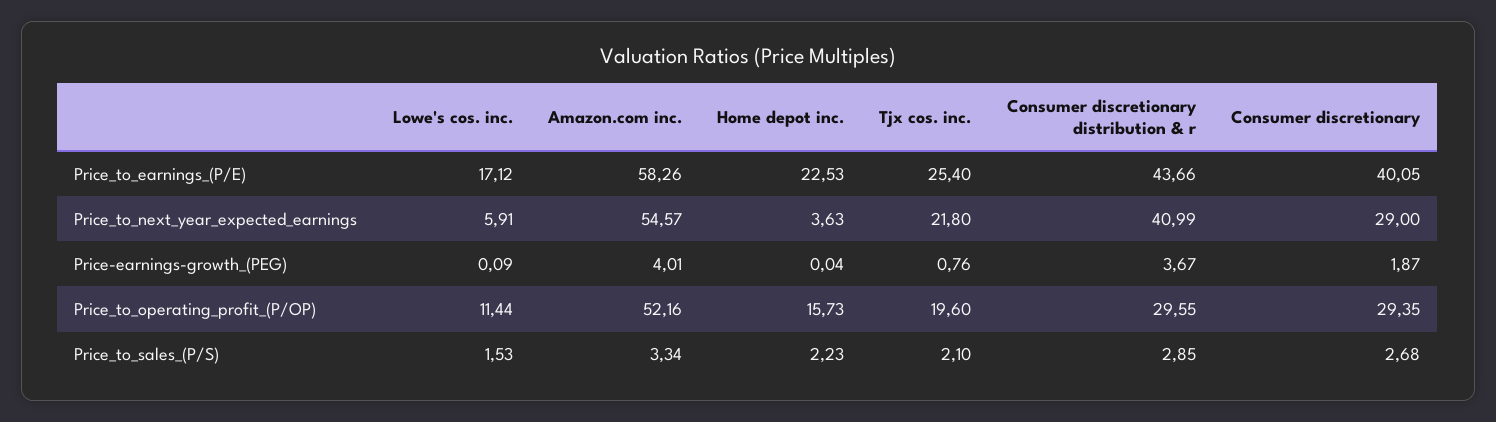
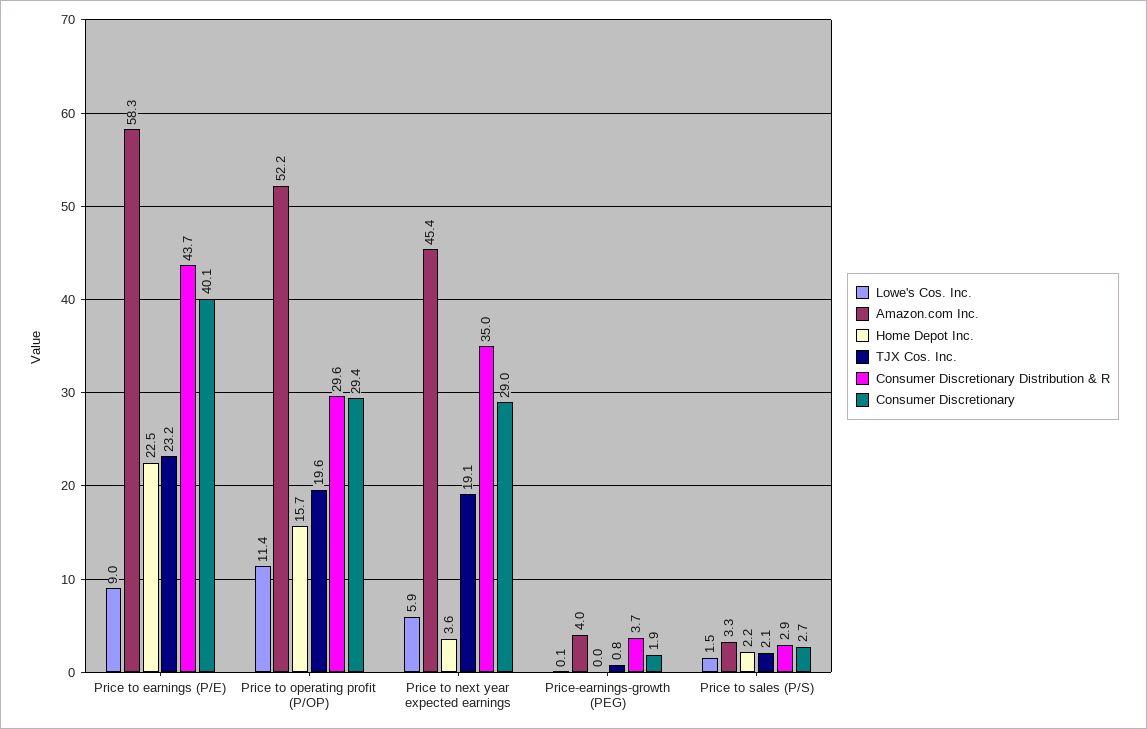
  {
    "Lowe's cos. inc.": {
-     "Price_to_earnings_(P/E)": 17.12,
+     "Price_to_earnings_(P/E)": 9,
      "Price_to_next_year_expected_earnings": 5.91,
      "Price-earnings-growth_(PEG)": 0.09,
      "Price_to_operating_profit_(P/OP)": 11.44,
      "Price_to_sales_(P/S)": 1.53
    },
    "Amazon.com inc.": {
      "Price_to_earnings_(P/E)": 58.26,
-     "Price_to_next_year_expected_earnings": 54.57,
+     "Price_to_next_year_expected_earnings": 45.4,
      "Price-earnings-growth_(PEG)": 4.01,
      "Price_to_operating_profit_(P/OP)": 52.16,
      "Price_to_sales_(P/S)": 3.34
    },
    "Home depot inc.": {
      "Price_to_earnings_(P/E)": 22.53,
      "Price_to_next_year_expected_earnings": 3.63,
      "Price-earnings-growth_(PEG)": 0.04,
      "Price_to_operating_profit_(P/OP)": 15.73,
      "Price_to_sales_(P/S)": 2.23
    },
    "Tjx cos. inc.": {
-     "Price_to_earnings_(P/E)": 25.4,
+     "Price_to_earnings_(P/E)": 23.2,
-     "Price_to_next_year_expected_earnings": 21.8,
+     "Price_to_next_year_expected_earnings": 19.1,
      "Price-earnings-growth_(PEG)": 0.76,
      "Price_to_operating_profit_(P/OP)": 19.6,
      "Price_to_sales_(P/S)": 2.1
    },
    "Consumer discretionary distribution & r": {
      "Price_to_earnings_(P/E)": 43.66,
-     "Price_to_next_year_expected_earnings": 40.99,
+     "Price_to_next_year_expected_earnings": 35,
      "Price-earnings-growth_(PEG)": 3.67,
      "Price_to_operating_profit_(P/OP)": 29.55,
      "Price_to_sales_(P/S)": 2.85
    },
    "Consumer discretionary": {
      "Price_to_earnings_(P/E)": 40.05,
      "Price_to_next_year_expected_earnings": 29,
      "Price-earnings-growth_(PEG)": 1.87,
      "Price_to_operating_profit_(P/OP)": 29.35,
      "Price_to_sales_(P/S)": 2.68
    }
  }

